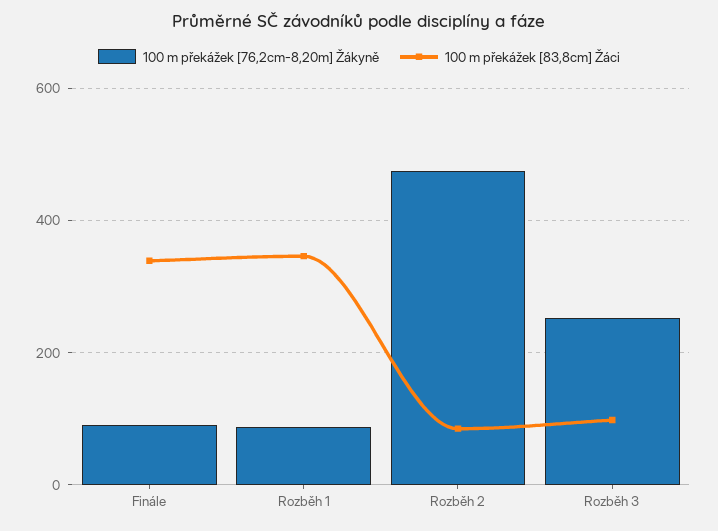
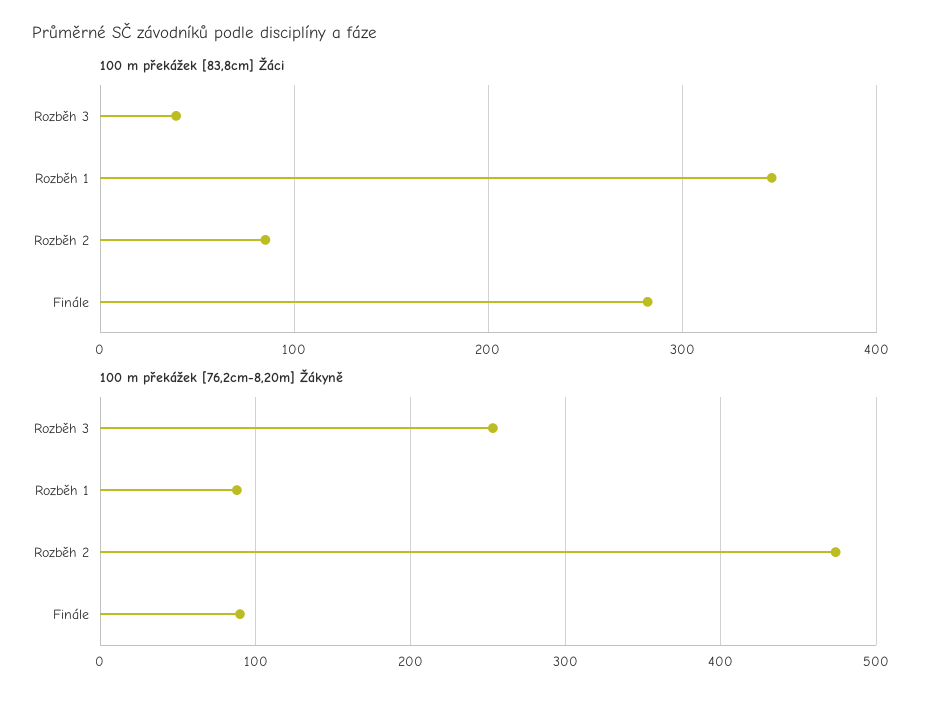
  {
    "100 m překážek [76,2cm-8,20m] Žákyně": {
      "Finále": 90,
      "Rozběh 1": 90,
      "Rozběh 2": 470,
      "Rozběh 3": 250
    },
    "100 m překážek [83,8cm] Žáci": {
-     "Finále": 340,
+     "Finále": 280,
      "Rozběh 1": 350,
      "Rozběh 2": 90,
-     "Rozběh 3": 100
+     "Rozběh 3": 40
    }
  }

